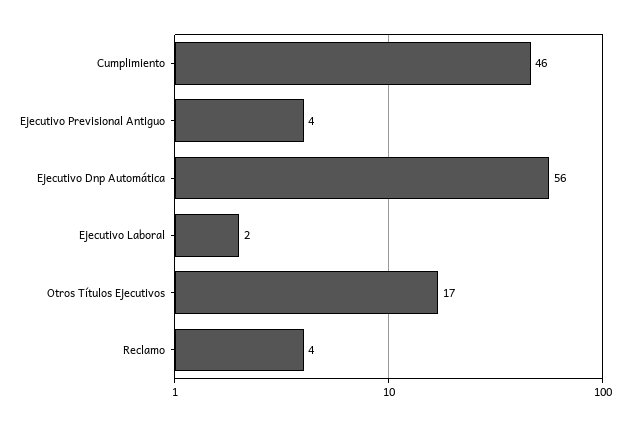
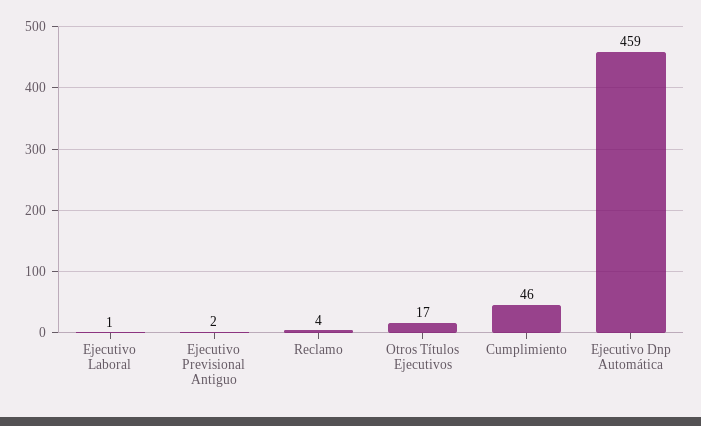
  {
    "Cumplimiento": 46,
-   "Ejecutivo Previsional Antiguo": 4,
+   "Ejecutivo Previsional Antiguo": 2,
-   "Ejecutivo Dnp Automática": 56,
+   "Ejecutivo Dnp Automática": 459,
-   "Ejecutivo Laboral": 2,
+   "Ejecutivo Laboral": 1,
    "Otros Títulos Ejecutivos": 17,
    "Reclamo": 4
  }

